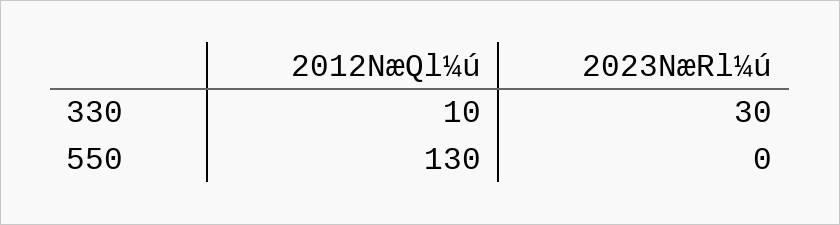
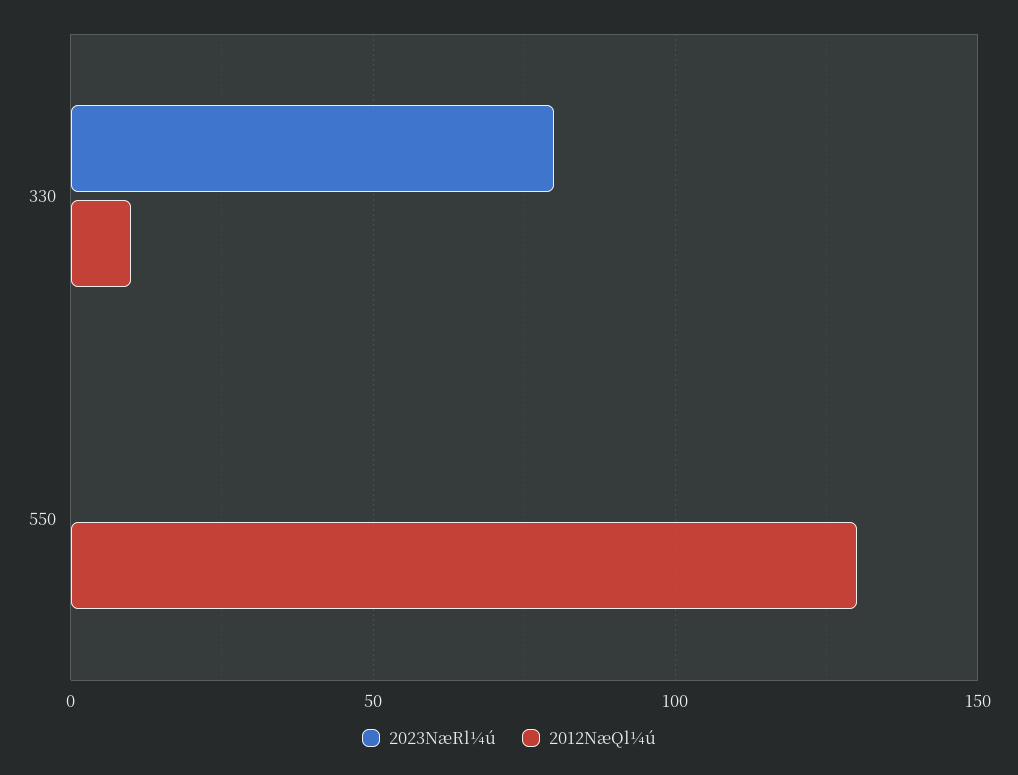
  {
    "2012NæQl¼ú": {
      "330": 10,
      "550": 130
    },
    "2023NæRl¼ú": {
-     "330": 30,
+     "330": 80,
      "550": 0
    }
  }

